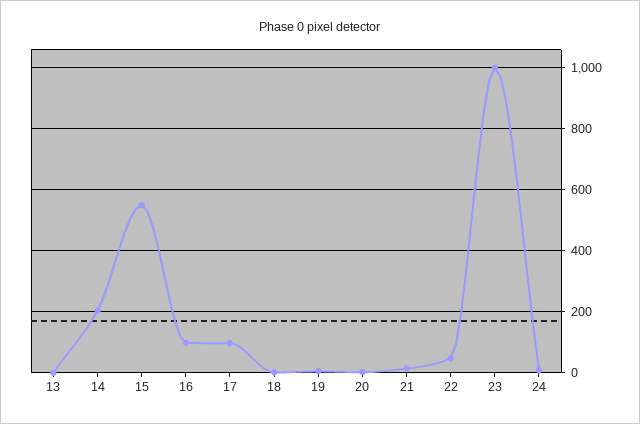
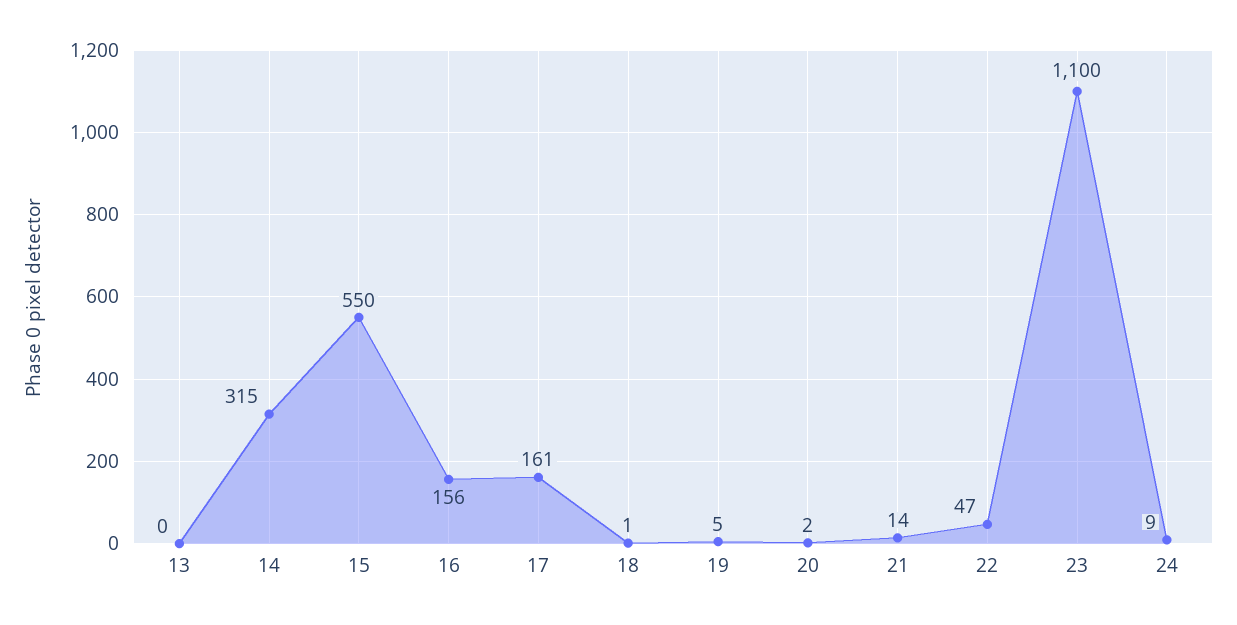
  {
    "13": 0,
-   "14": 200,
+   "14": 315,
    "15": 550,
-   "16": 100,
+   "16": 156,
-   "17": 100,
+   "17": 161,
    "18": 1,
    "19": 5,
    "20": 2,
    "21": 14,
    "22": 47,
-   "23": 1000,
+   "23": 1100,
    "24": 9
  }

